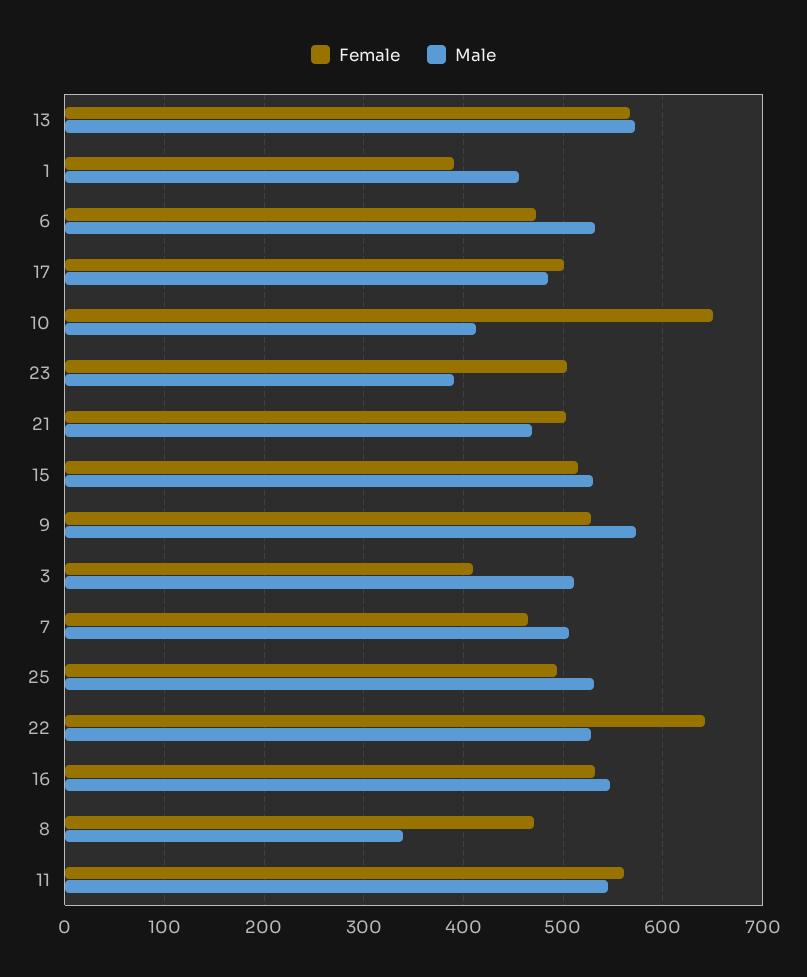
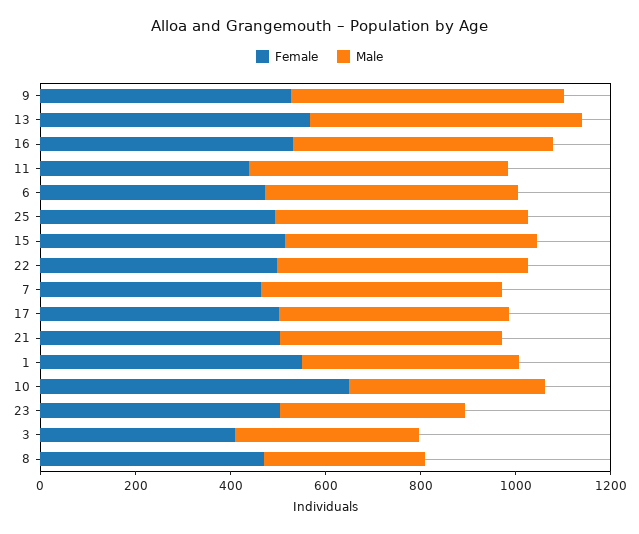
  {
    "Female": {
      "13": 570,
-     "1": 390,
+     "1": 550,
      "6": 470,
      "17": 500,
      "10": 650,
      "23": 500,
      "21": 500,
      "15": 520,
      "9": 530,
      "3": 410,
      "7": 470,
      "25": 490,
-     "22": 640,
+     "22": 500,
      "16": 530,
      "8": 470,
-     "11": 560
+     "11": 450
    },
    "Male": {
      "13": 570,
      "1": 460,
      "6": 530,
      "17": 490,
      "10": 410,
      "23": 390,
      "21": 470,
      "15": 530,
      "9": 570,
-     "3": 510,
+     "3": 400,
      "7": 510,
      "25": 530,
      "22": 530,
      "16": 550,
      "8": 340,
      "11": 550
    }
  }

